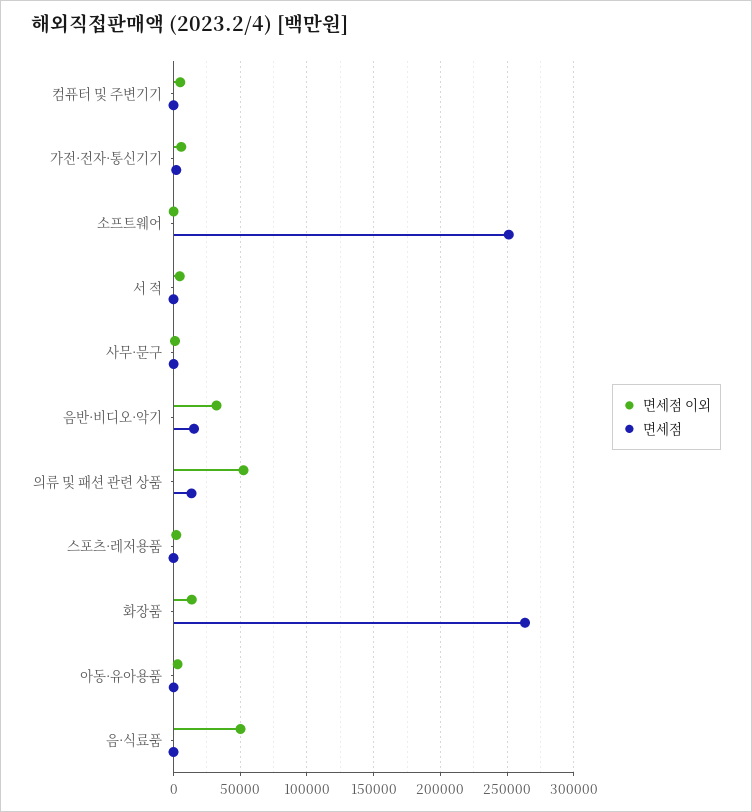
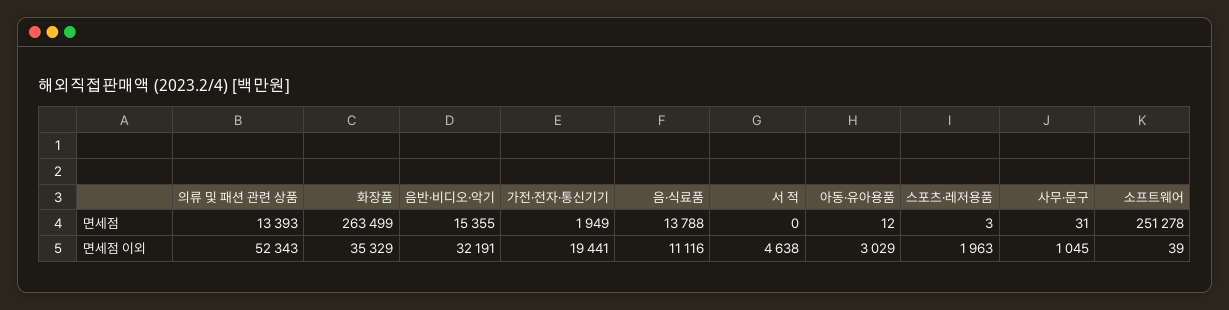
  {
    "면세점 이외": {
-     "컴퓨터 및 주변기기": 5000,
-     "가전·전자·통신기기": 5000,
+     "가전·전자·통신기기": 19441,
      "소프트웨어": 39,
      "서 적": 4638,
      "사무·문구": 1045,
      "음반·비디오·악기": 32191,
      "의류 및 패션 관련 상품": 52343,
      "스포츠·레저용품": 1963,
-     "화장품": 15000,
+     "화장품": 35329,
      "아동·유아용품": 3029,
-     "음·식료품": 50000
+     "음·식료품": 11116
    },
    "면세점": {
-     "컴퓨터 및 주변기기": 0,
      "가전·전자·통신기기": 1949,
      "소프트웨어": 251278,
      "서 적": 0,
      "사무·문구": 31,
      "음반·비디오·악기": 15355,
      "의류 및 패션 관련 상품": 13393,
      "스포츠·레저용품": 3,
      "화장품": 263499,
      "아동·유아용품": 12,
-     "음·식료품": 0
+     "음·식료품": 13788
    }
  }

